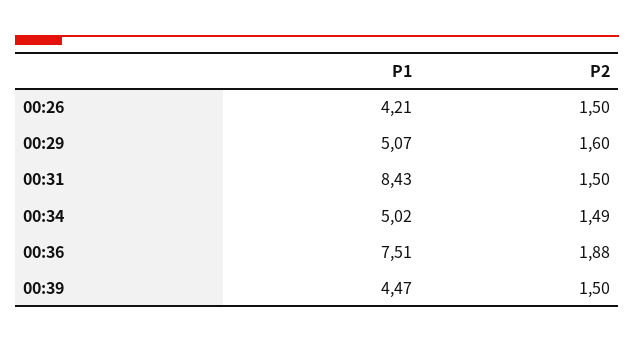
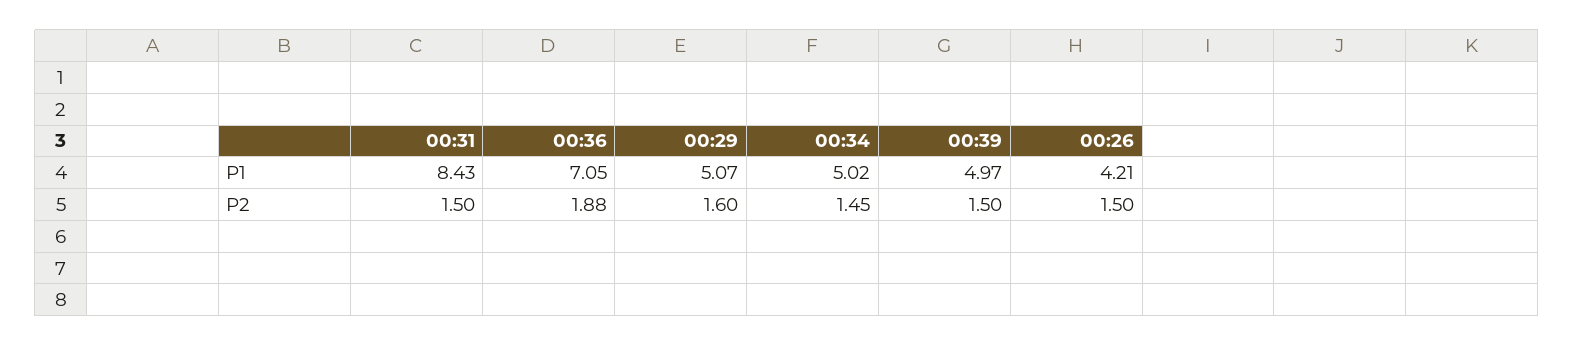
  {
    "P1": {
      "00:26": 4.21,
      "00:29": 5.07,
      "00:31": 8.43,
      "00:34": 5.02,
-     "00:36": 7.51,
+     "00:36": 7.05,
-     "00:39": 4.47
+     "00:39": 4.97
    },
    "P2": {
      "00:26": 1.5,
      "00:29": 1.6,
      "00:31": 1.5,
-     "00:34": 1.49,
+     "00:34": 1.45,
      "00:36": 1.88,
      "00:39": 1.5
    }
  }

